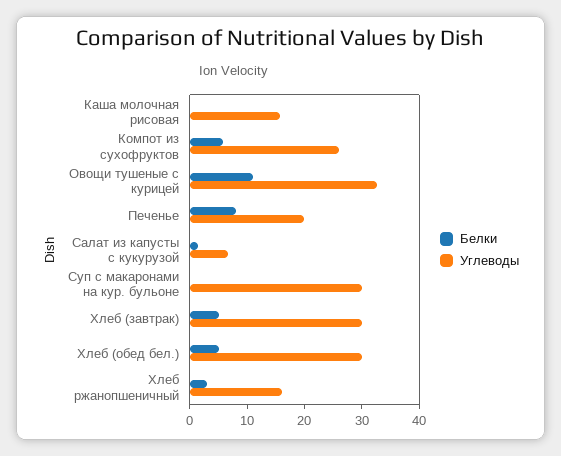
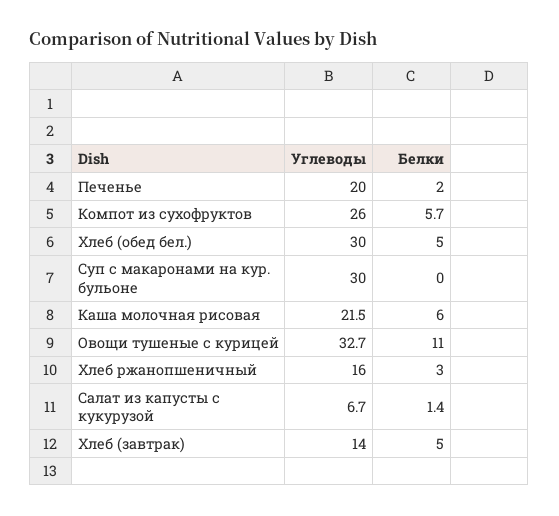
  {
    "Белки": {
-     "Каша молочная рисовая": 0,
+     "Каша молочная рисовая": 6,
      "Компот из сухофруктов": 5.7,
      "Овощи тушеные с курицей": 11,
-     "Печенье": 8,
+     "Печенье": 2,
      "Салат из капусты с кукурузой": 1.4,
      "Суп с макаронами на кур. бульоне": 0,
      "Хлеб (завтрак)": 5,
      "Хлеб (обед бел.)": 5,
      "Хлеб ржанопшеничный": 3
    },
    "Углеводы": {
-     "Каша молочная рисовая": 16,
+     "Каша молочная рисовая": 21.5,
      "Компот из сухофруктов": 26,
      "Овощи тушеные с курицей": 32.7,
      "Печенье": 20,
      "Салат из капусты с кукурузой": 6.7,
      "Суп с макаронами на кур. бульоне": 30,
-     "Хлеб (завтрак)": 30,
+     "Хлеб (завтрак)": 14,
      "Хлеб (обед бел.)": 30,
      "Хлеб ржанопшеничный": 16
    }
  }

